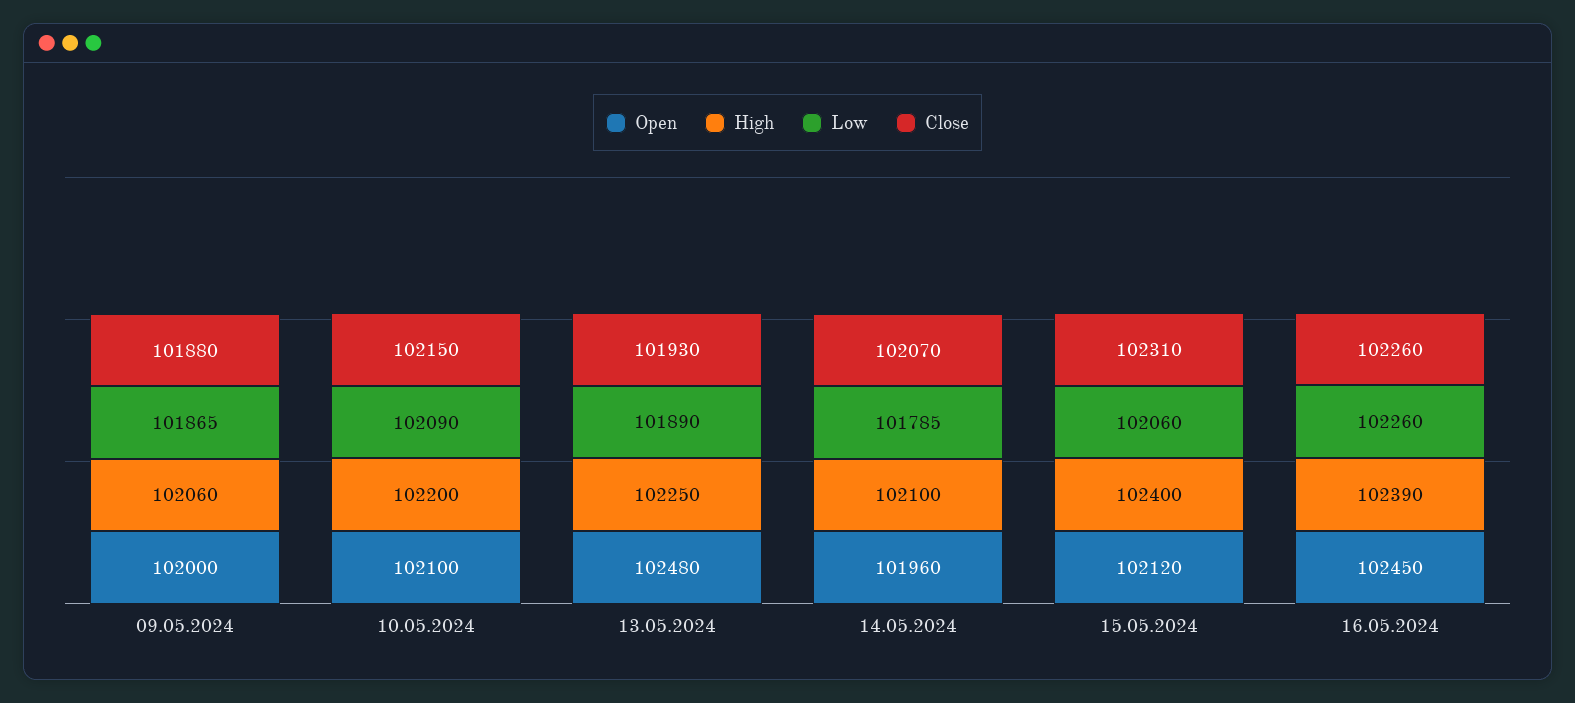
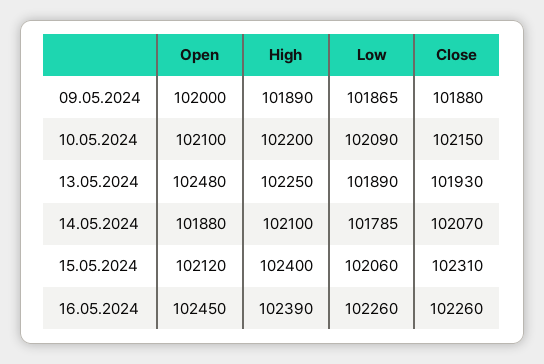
  {
    "Open": {
      "09.05.2024": 102000,
      "10.05.2024": 102100,
      "13.05.2024": 102480,
-     "14.05.2024": 101960,
+     "14.05.2024": 101880,
      "15.05.2024": 102120,
      "16.05.2024": 102450
    },
    "High": {
-     "09.05.2024": 102060,
+     "09.05.2024": 101890,
      "10.05.2024": 102200,
      "13.05.2024": 102250,
      "14.05.2024": 102100,
      "15.05.2024": 102400,
      "16.05.2024": 102390
    },
    "Low": {
      "09.05.2024": 101865,
      "10.05.2024": 102090,
      "13.05.2024": 101890,
      "14.05.2024": 101785,
      "15.05.2024": 102060,
      "16.05.2024": 102260
    },
    "Close": {
      "09.05.2024": 101880,
      "10.05.2024": 102150,
      "13.05.2024": 101930,
      "14.05.2024": 102070,
      "15.05.2024": 102310,
      "16.05.2024": 102260
    }
  }

